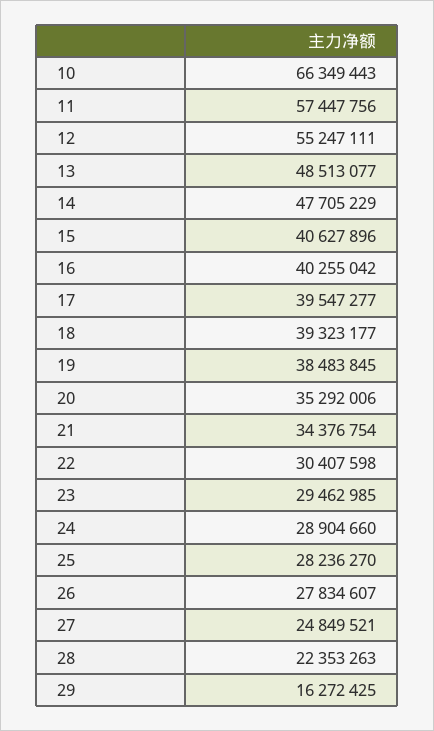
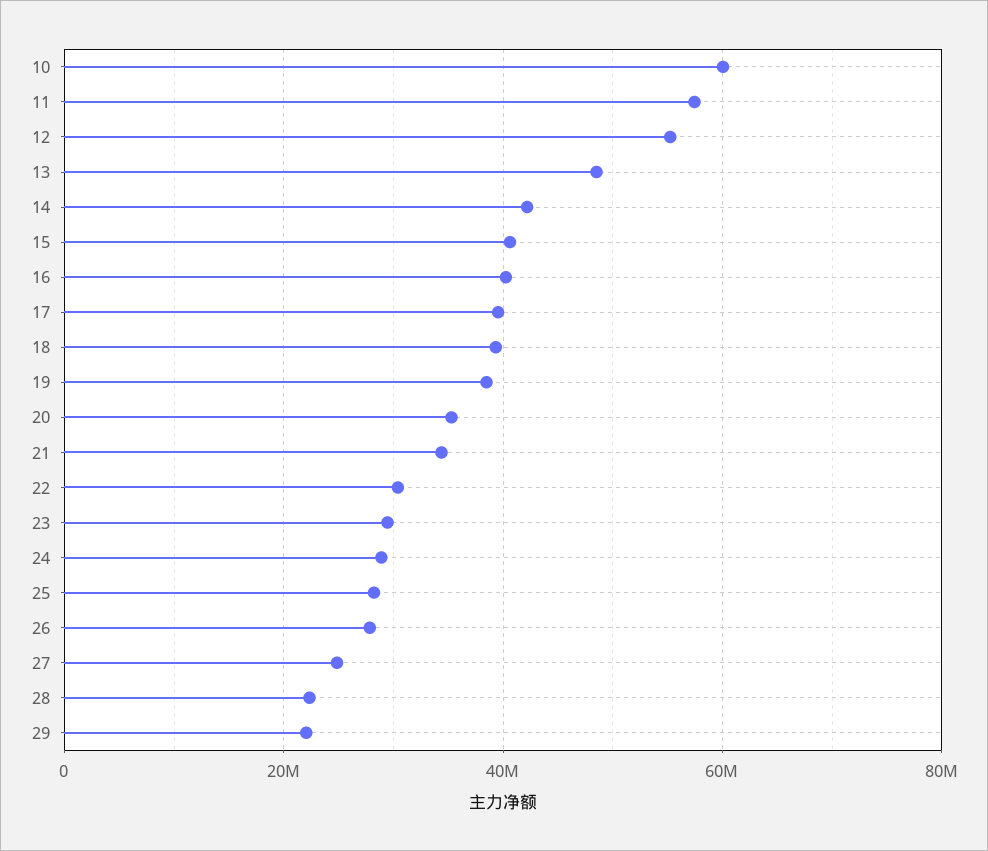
  {
-   "10": 66349443,
+   "10": 60000000,
    "11": 57447756,
    "12": 55247111,
    "13": 48513077,
-   "14": 47705229,
+   "14": 42000000,
    "15": 40627896,
    "16": 40255042,
    "17": 39547277,
    "18": 39323177,
    "19": 38483845,
    "20": 35292006,
    "21": 34376754,
    "22": 30407598,
    "23": 29462985,
    "24": 28904660,
    "25": 28236270,
    "26": 27834607,
    "27": 24849521,
    "28": 22353263,
-   "29": 16272425
+   "29": 22000000
  }

